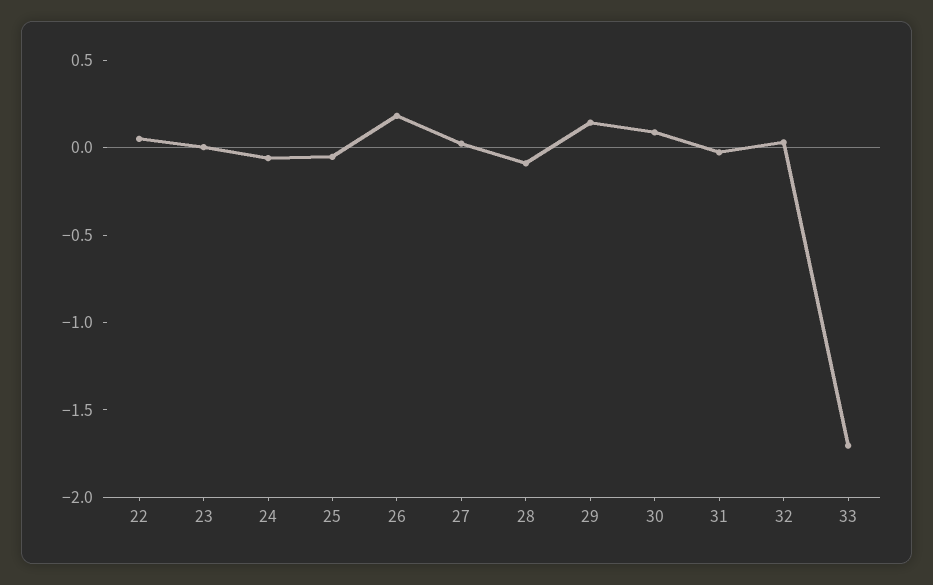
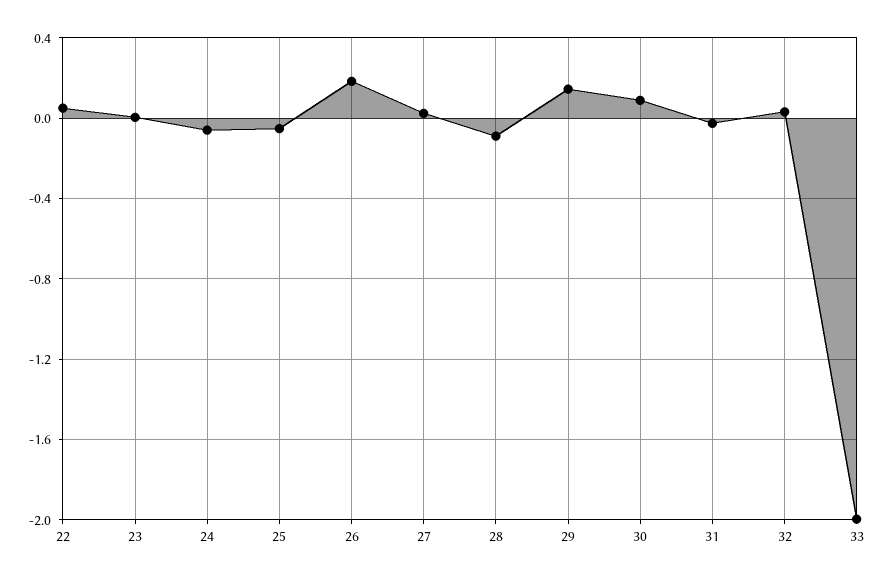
  {
    "22": 0.05,
    "23": 0,
    "24": -0.05,
    "25": -0.05,
    "26": 0.2,
    "27": 0,
    "28": -0.1,
    "29": 0.15,
    "30": 0.1,
    "31": -0.05,
    "32": 0.05,
-   "33": -1.7
+   "33": -2
  }

